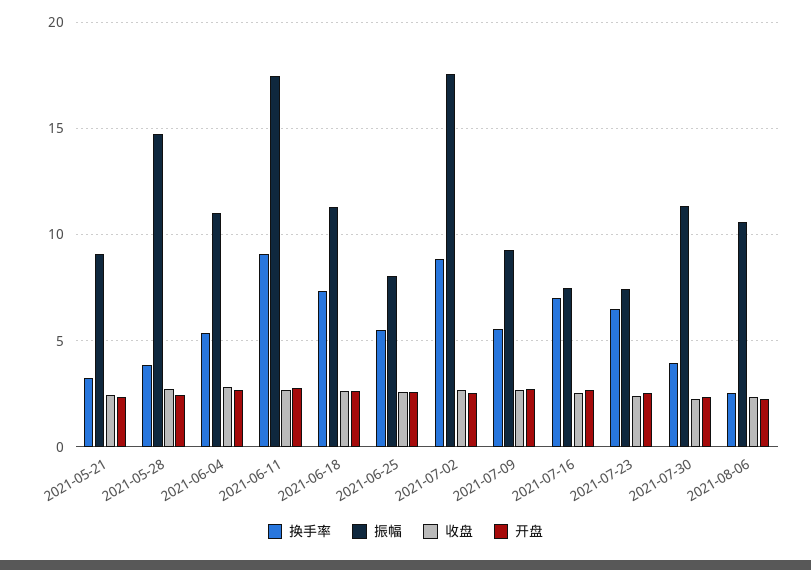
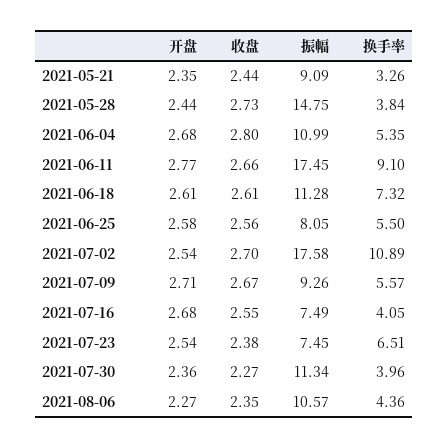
  {
    "换手率": {
      "2021-05-21": 3.26,
      "2021-05-28": 3.84,
      "2021-06-04": 5.35,
      "2021-06-11": 9.1,
      "2021-06-18": 7.32,
      "2021-06-25": 5.5,
-     "2021-07-02": 9,
+     "2021-07-02": 10.89,
      "2021-07-09": 5.57,
-     "2021-07-16": 7,
+     "2021-07-16": 4.05,
      "2021-07-23": 6.51,
      "2021-07-30": 3.96,
-     "2021-08-06": 2.5
+     "2021-08-06": 4.36
    },
    "振幅": {
      "2021-05-21": 9.09,
      "2021-05-28": 14.75,
      "2021-06-04": 10.99,
      "2021-06-11": 17.45,
      "2021-06-18": 11.28,
      "2021-06-25": 8.05,
      "2021-07-02": 17.58,
      "2021-07-09": 9.26,
      "2021-07-16": 7.49,
      "2021-07-23": 7.45,
      "2021-07-30": 11.34,
      "2021-08-06": 10.57
    },
    "收盘": {
      "2021-05-21": 2.44,
      "2021-05-28": 2.73,
      "2021-06-04": 2.8,
      "2021-06-11": 2.66,
      "2021-06-18": 2.61,
      "2021-06-25": 2.56,
      "2021-07-02": 2.7,
      "2021-07-09": 2.67,
      "2021-07-16": 2.55,
      "2021-07-23": 2.38,
      "2021-07-30": 2.27,
      "2021-08-06": 2.35
    },
    "开盘": {
      "2021-05-21": 2.35,
      "2021-05-28": 2.44,
      "2021-06-04": 2.68,
      "2021-06-11": 2.77,
      "2021-06-18": 2.61,
      "2021-06-25": 2.58,
      "2021-07-02": 2.54,
      "2021-07-09": 2.71,
      "2021-07-16": 2.68,
      "2021-07-23": 2.54,
      "2021-07-30": 2.36,
      "2021-08-06": 2.27
    }
  }

